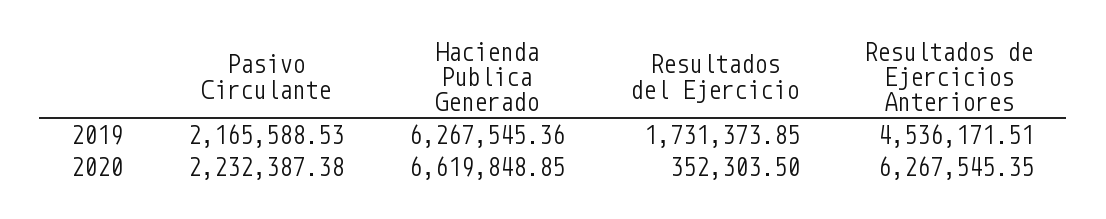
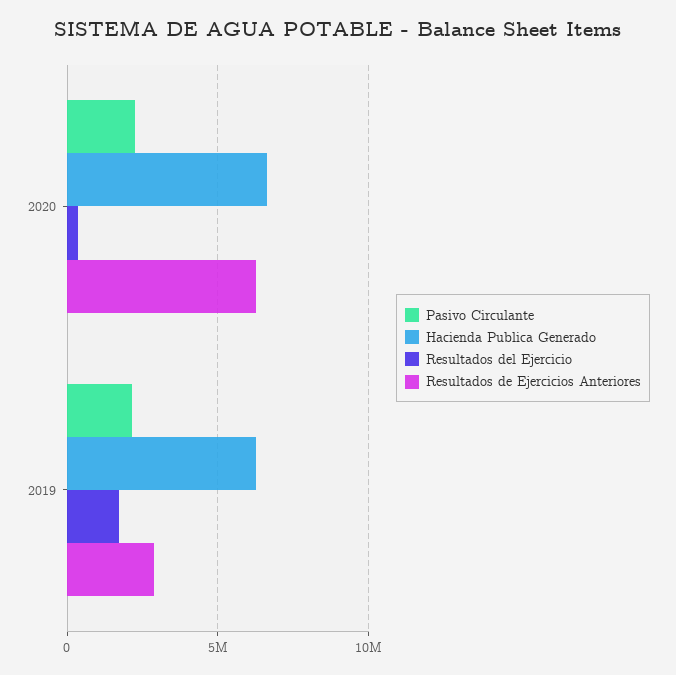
  {
    "Pasivo Circulante": {
      "2019": 2165588.53,
      "2020": 2232387.38
    },
    "Hacienda Publica Generado": {
      "2019": 6267545.36,
      "2020": 6619848.85
    },
    "Resultados del Ejercicio": {
      "2019": 1731373.85,
      "2020": 352303.5
    },
    "Resultados de Ejercicios Anteriores": {
-     "2019": 4536171.51,
+     "2019": 3000000,
      "2020": 6267545.35
    }
  }

